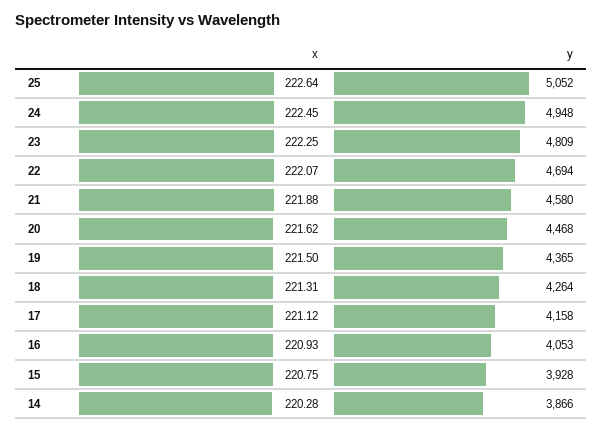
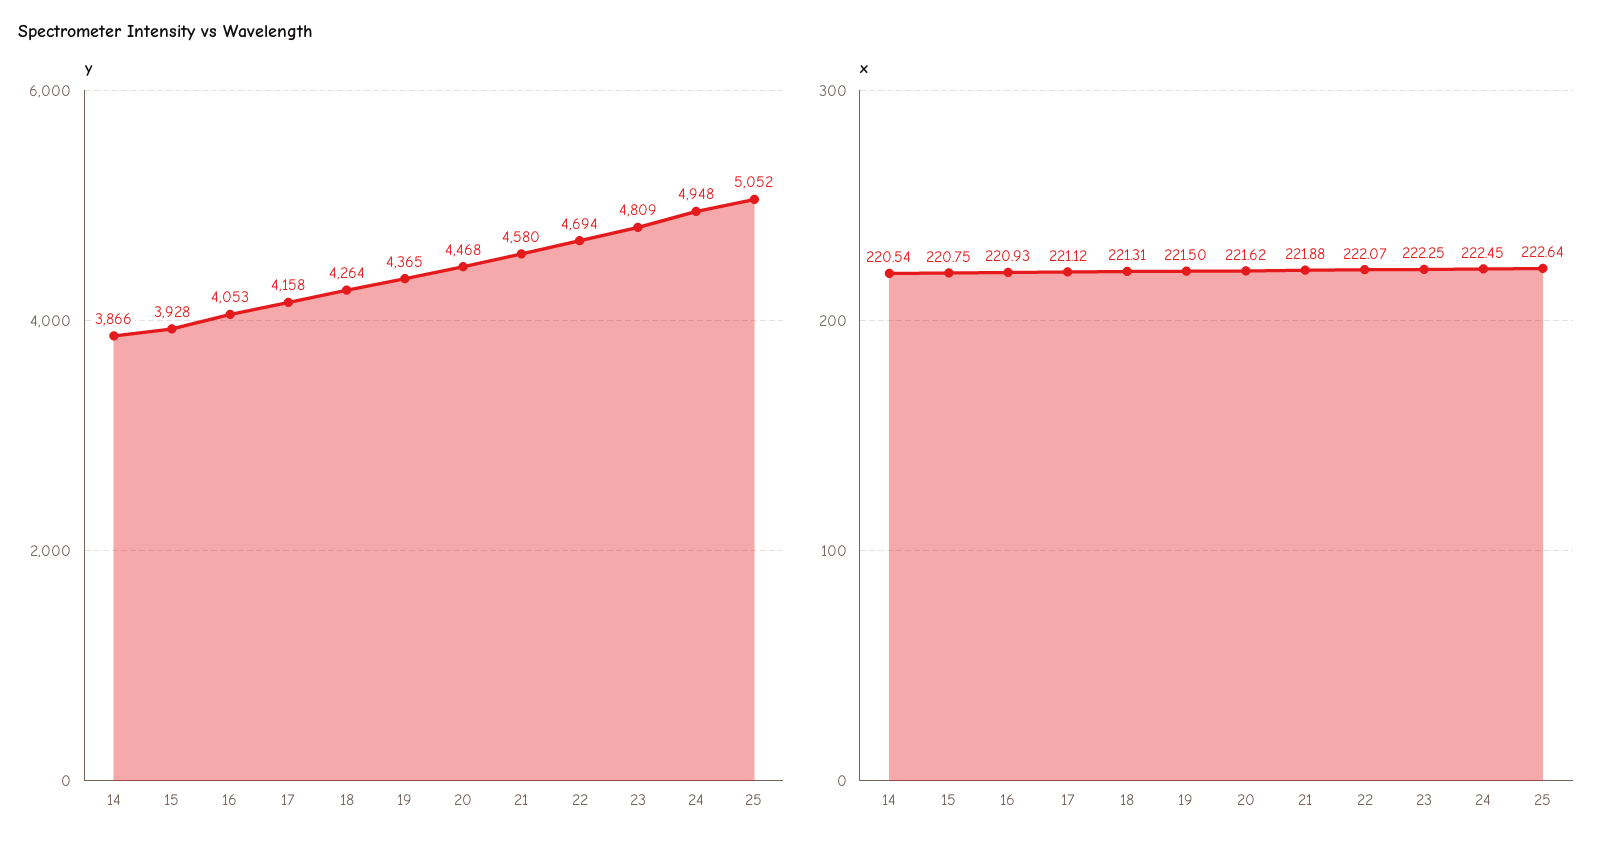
  {
    "x": {
      "25": 222.64,
      "24": 222.45,
      "23": 222.25,
      "22": 222.07,
      "21": 221.88,
      "20": 221.62,
      "19": 221.5,
      "18": 221.31,
      "17": 221.12,
      "16": 220.93,
      "15": 220.75,
-     "14": 220.28
+     "14": 220.54
    },
    "y": {
      "25": 5052,
      "24": 4948,
      "23": 4809,
      "22": 4694,
      "21": 4580,
      "20": 4468,
      "19": 4365,
      "18": 4264,
      "17": 4158,
      "16": 4053,
      "15": 3928,
      "14": 3866
    }
  }

